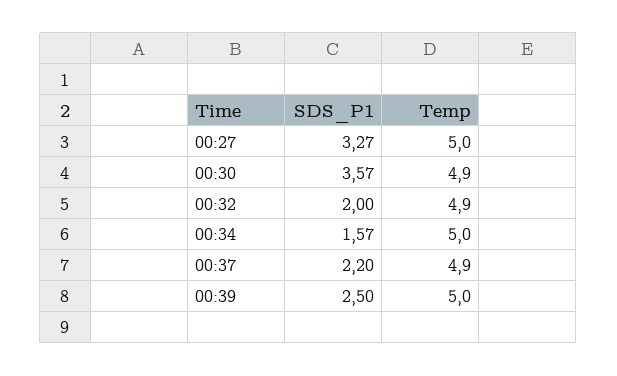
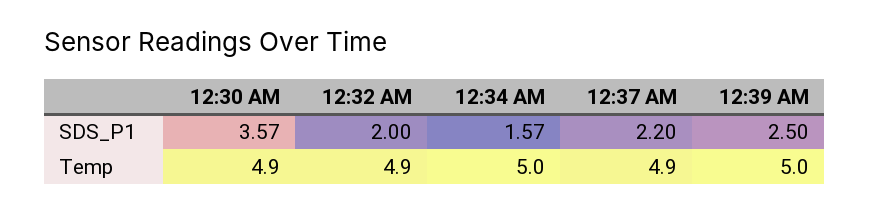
  {
    "SDS_P1": {
-     "00:27": 3.27,
      "00:30": 3.57,
      "00:32": 2,
      "00:34": 1.57,
      "00:37": 2.2,
      "00:39": 2.5
    },
    "Temp": {
-     "00:27": 5,
      "00:30": 4.9,
      "00:32": 4.9,
      "00:34": 5,
      "00:37": 4.9,
      "00:39": 5
    }
  }

